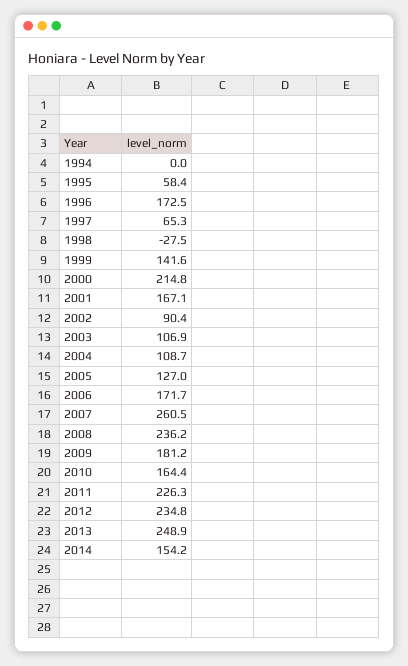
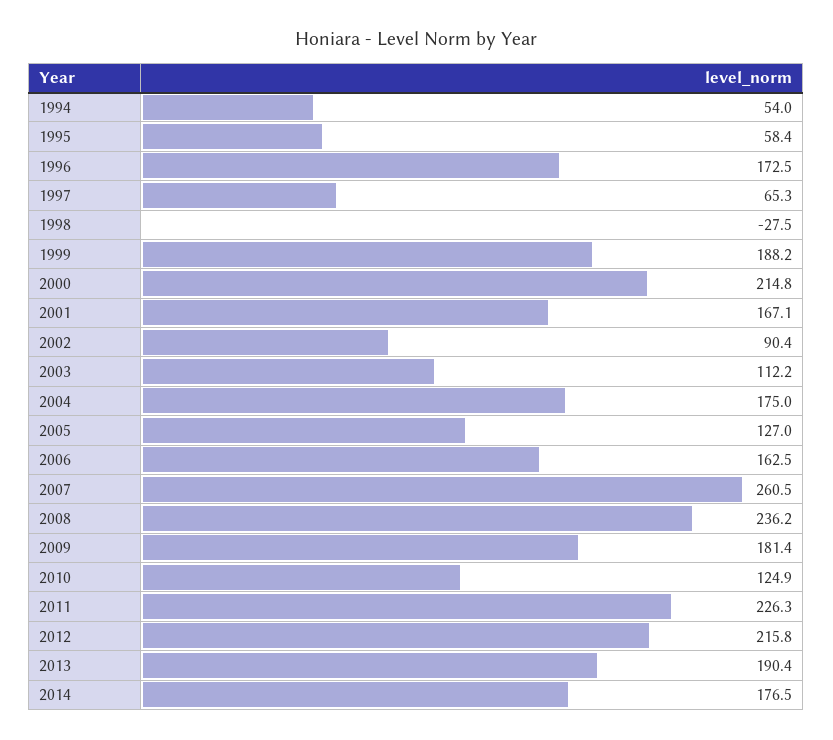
  {
-   "1994": 0,
+   "1994": 54,
    "1995": 58.4,
    "1996": 172.5,
    "1997": 65.3,
    "1998": -27.5,
-   "1999": 141.6,
+   "1999": 188.2,
    "2000": 214.8,
    "2001": 167.1,
    "2002": 90.4,
-   "2003": 106.9,
+   "2003": 112.2,
-   "2004": 108.7,
+   "2004": 175,
    "2005": 127,
-   "2006": 171.7,
+   "2006": 162.5,
    "2007": 260.5,
    "2008": 236.2,
-   "2009": 181.2,
+   "2009": 181.4,
-   "2010": 164.4,
+   "2010": 124.9,
    "2011": 226.3,
-   "2012": 234.8,
+   "2012": 215.8,
-   "2013": 248.9,
+   "2013": 190.4,
-   "2014": 154.2
+   "2014": 176.5
  }

